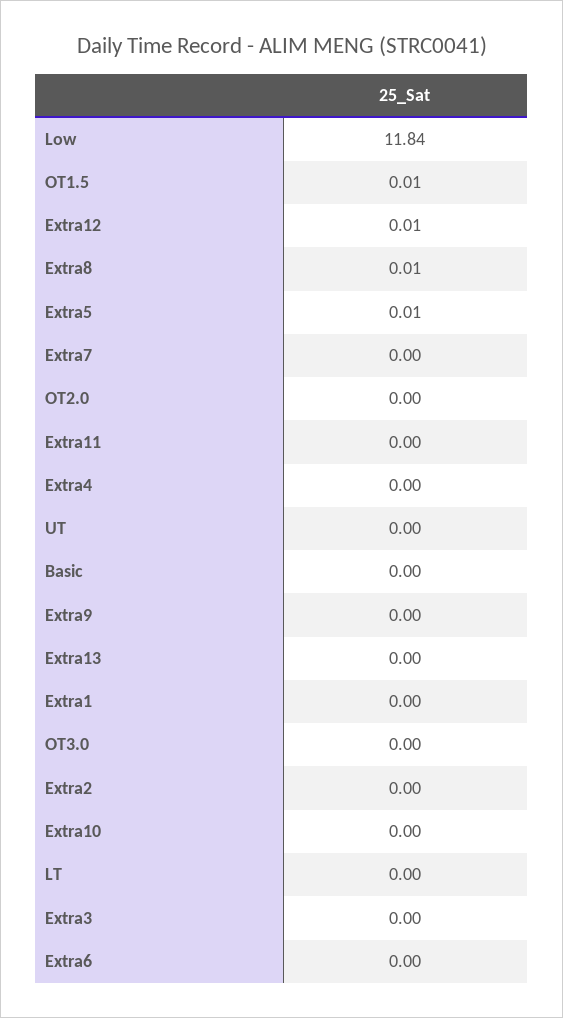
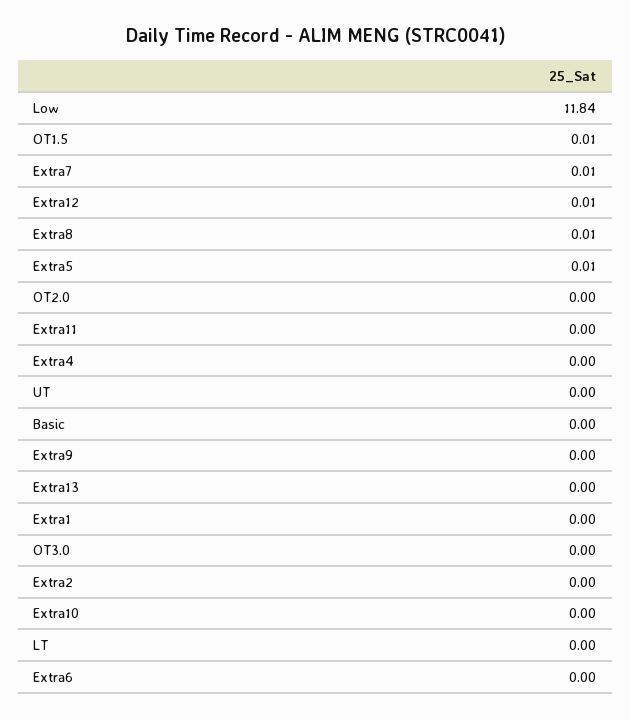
  {
    "Low": 11.84,
    "OT1.5": 0.01,
    "Extra12": 0.01,
    "Extra8": 0.01,
    "Extra5": 0.01,
-   "Extra7": 0,
+   "Extra7": 0.01,
    "OT2.0": 0,
    "Extra11": 0,
    "Extra4": 0,
    "UT": 0,
    "Basic": 0,
    "Extra9": 0,
    "Extra13": 0,
    "Extra1": 0,
    "OT3.0": 0,
    "Extra2": 0,
    "Extra10": 0,
    "LT": 0,
-   "Extra3": 0,
    "Extra6": 0
  }

